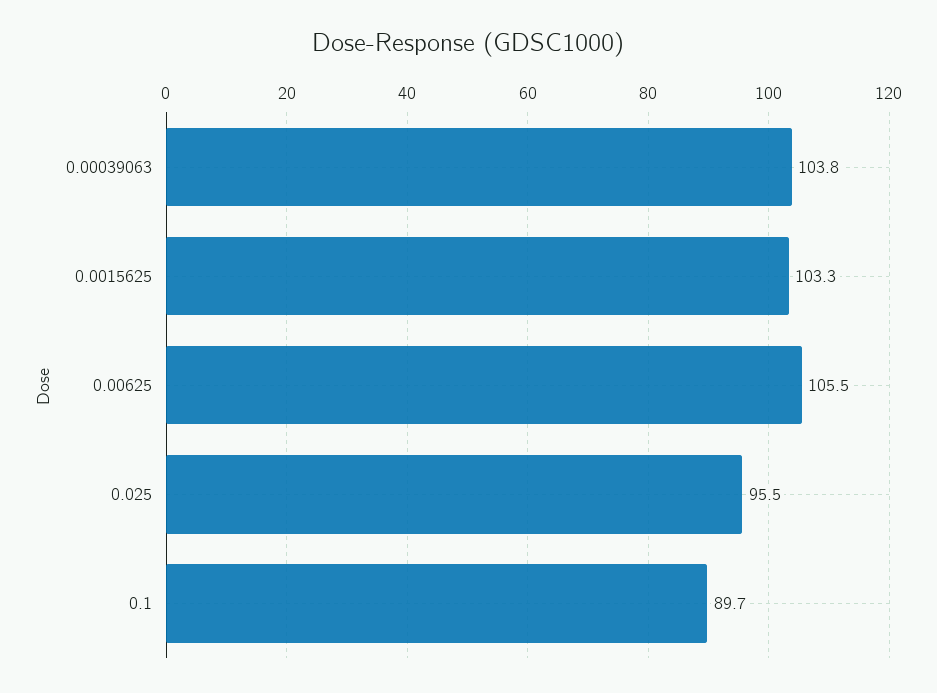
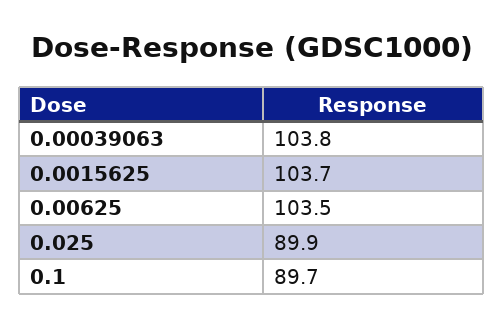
  {
    "0.00039063": 103.8,
-   "0.0015625": 103.3,
+   "0.0015625": 103.7,
-   "0.00625": 105.5,
+   "0.00625": 103.5,
-   "0.025": 95.5,
+   "0.025": 89.9,
    "0.1": 89.7
  }

